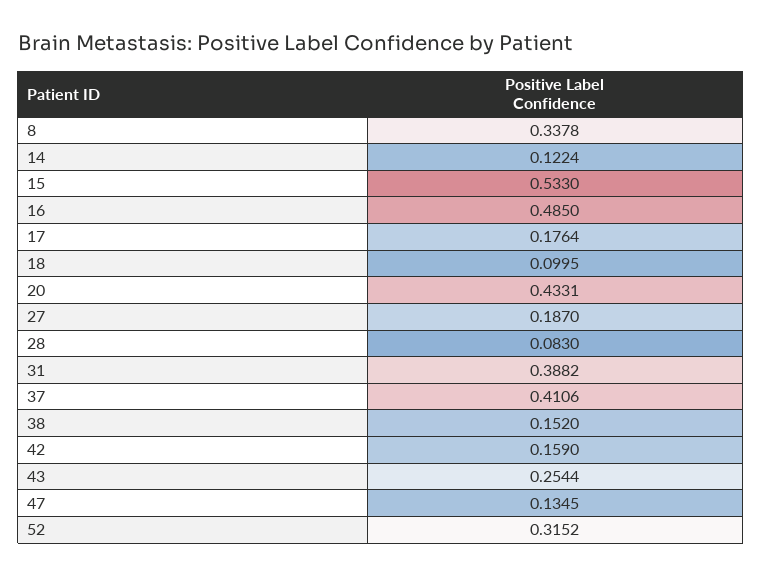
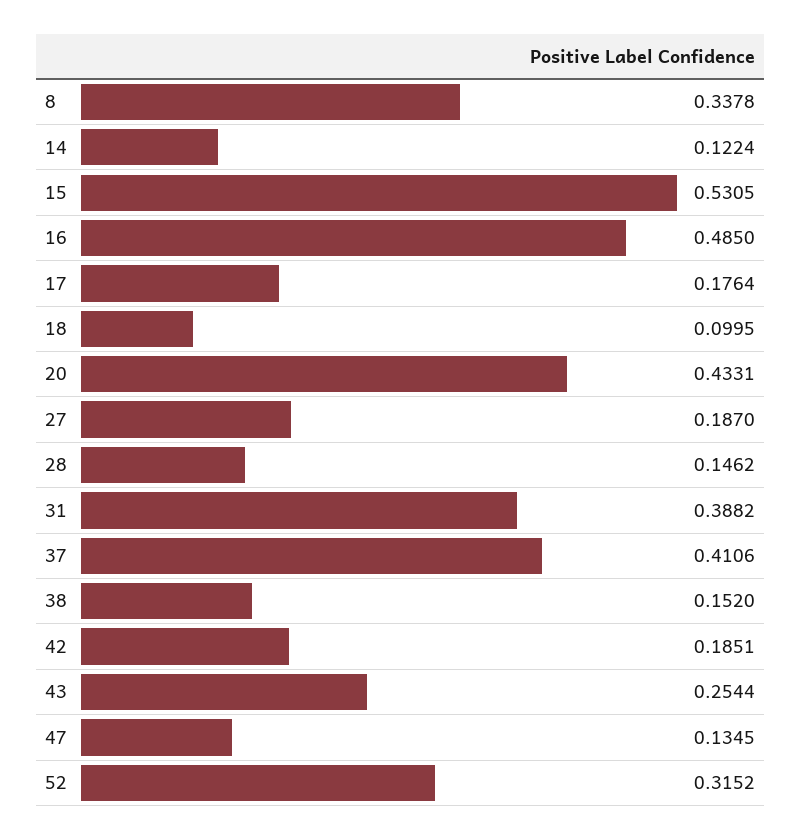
  {
    "8": 0.3378,
    "14": 0.1224,
-   "15": 0.533,
+   "15": 0.5305,
    "16": 0.485,
    "17": 0.1764,
    "18": 0.0995,
    "20": 0.4331,
    "27": 0.187,
-   "28": 0.083,
+   "28": 0.1462,
    "31": 0.3882,
    "37": 0.4106,
    "38": 0.152,
-   "42": 0.159,
+   "42": 0.1851,
    "43": 0.2544,
    "47": 0.1345,
    "52": 0.3152
  }

